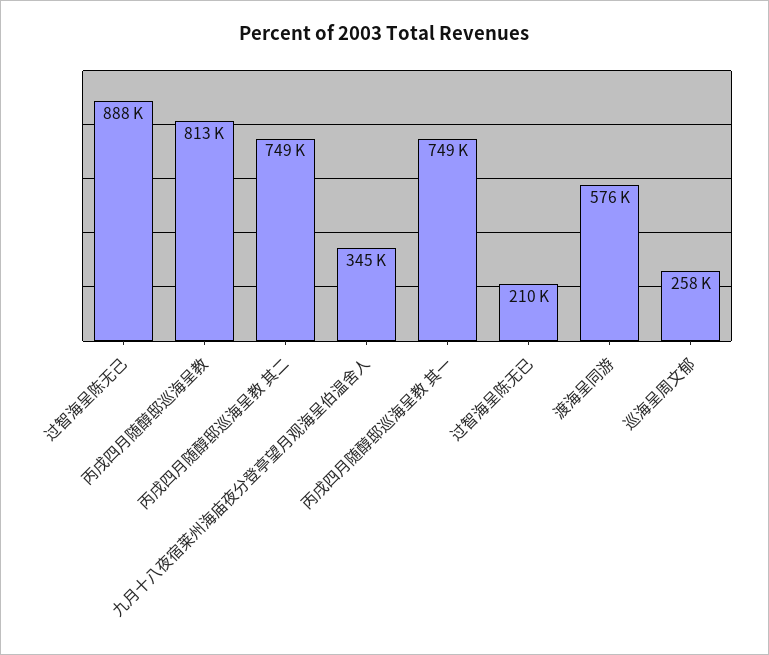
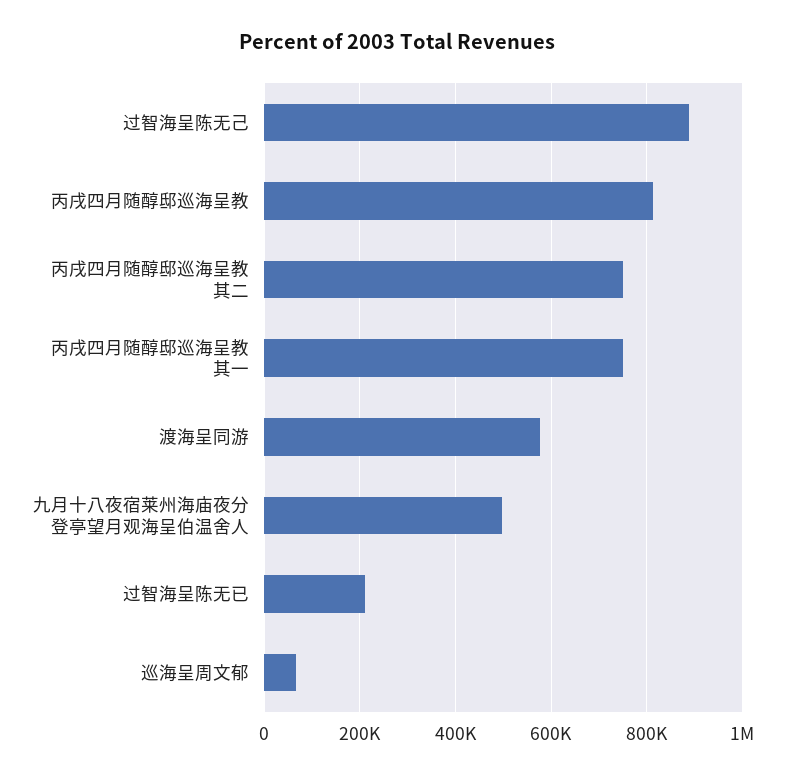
  {
    "过智海呈陈无己": 888000,
    "丙戌四月随醇邸巡海呈教": 813000,
    "丙戌四月随醇邸巡海呈教 其二": 749000,
-   "九月十八夜宿莱州海庙夜分登亭望月观海呈伯温舍人": 345000,
+   "九月十八夜宿莱州海庙夜分登亭望月观海呈伯温舍人": 500000,
    "丙戌四月随醇邸巡海呈教 其一": 749000,
    "过智海呈陈无已": 210000,
    "渡海呈同游": 576000,
-   "巡海呈周文郁": 258000
+   "巡海呈周文郁": 60000
  }

